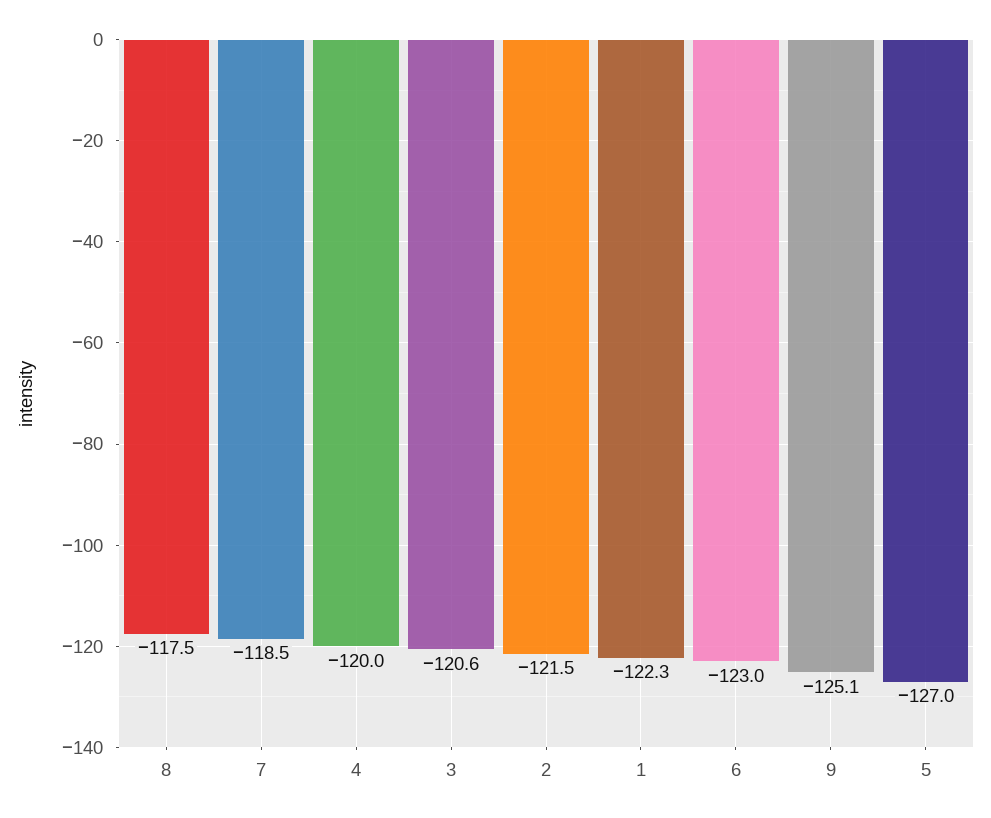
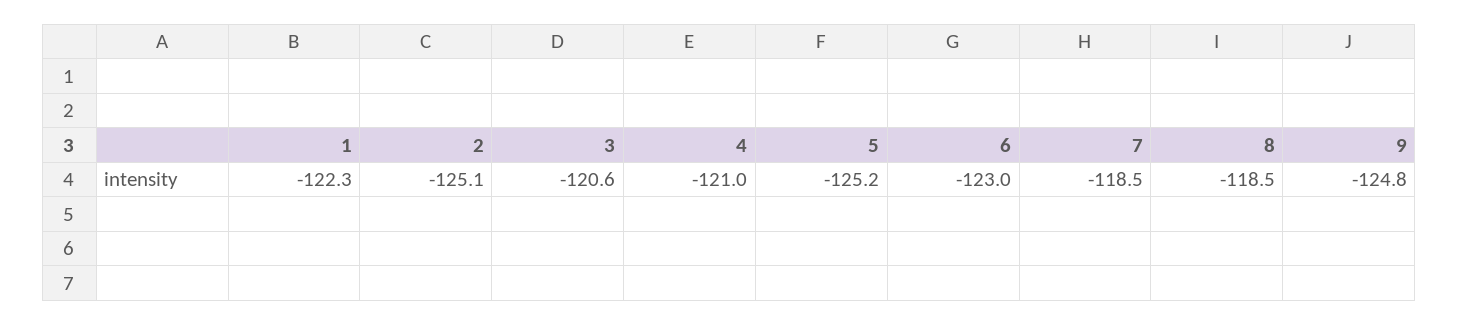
  {
-   "8": -117.5,
+   "8": -118.5,
    "7": -118.5,
-   "4": -120,
+   "4": -121,
    "3": -120.6,
-   "2": -121.5,
+   "2": -125.1,
    "1": -122.3,
    "6": -123,
-   "9": -125.1,
+   "9": -124.8,
-   "5": -127
+   "5": -125.2
  }

